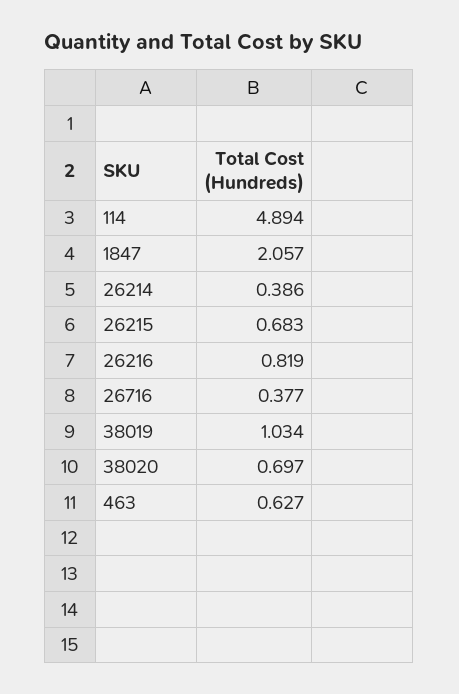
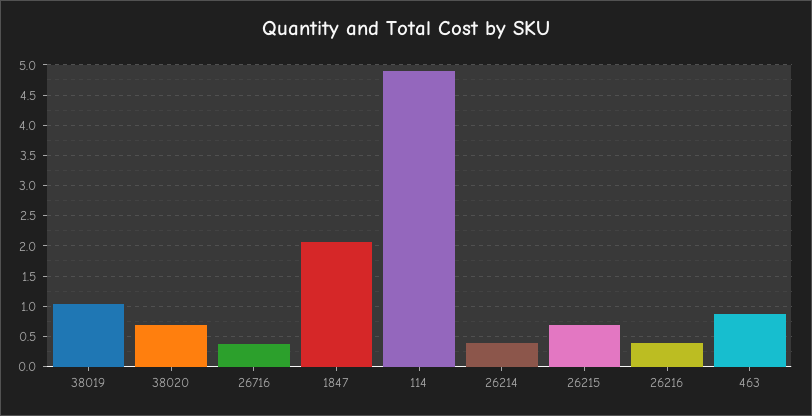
  {
    "114": 4.894,
    "1847": 2.057,
    "26214": 0.386,
    "26215": 0.683,
-   "26216": 0.819,
+   "26216": 0.4,
    "26716": 0.377,
    "38019": 1.034,
    "38020": 0.697,
-   "463": 0.627
+   "463": 0.9
  }

